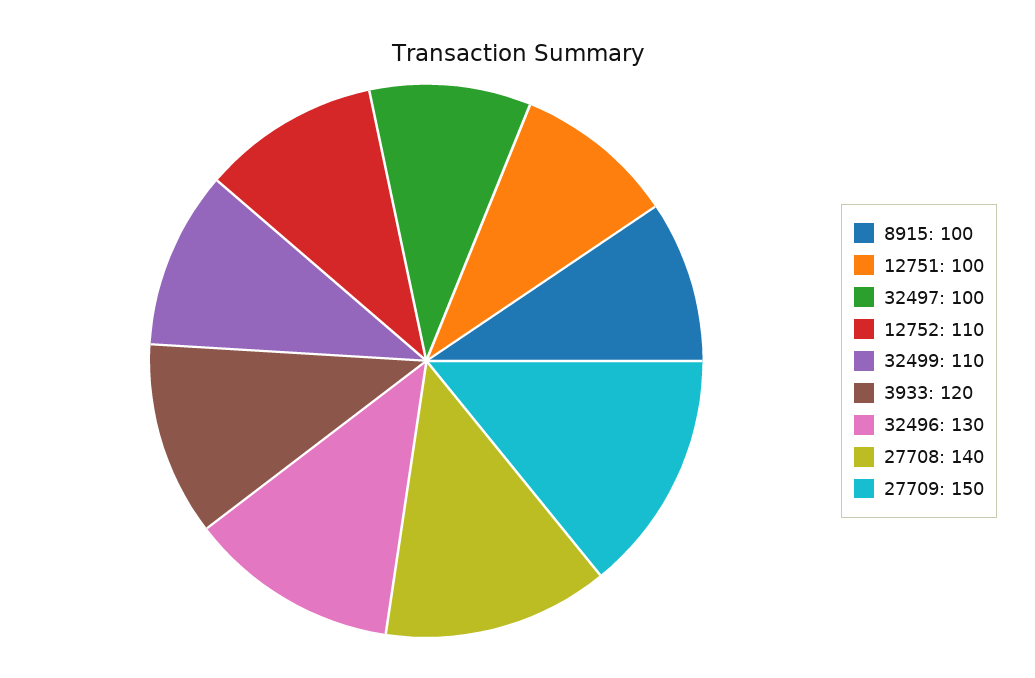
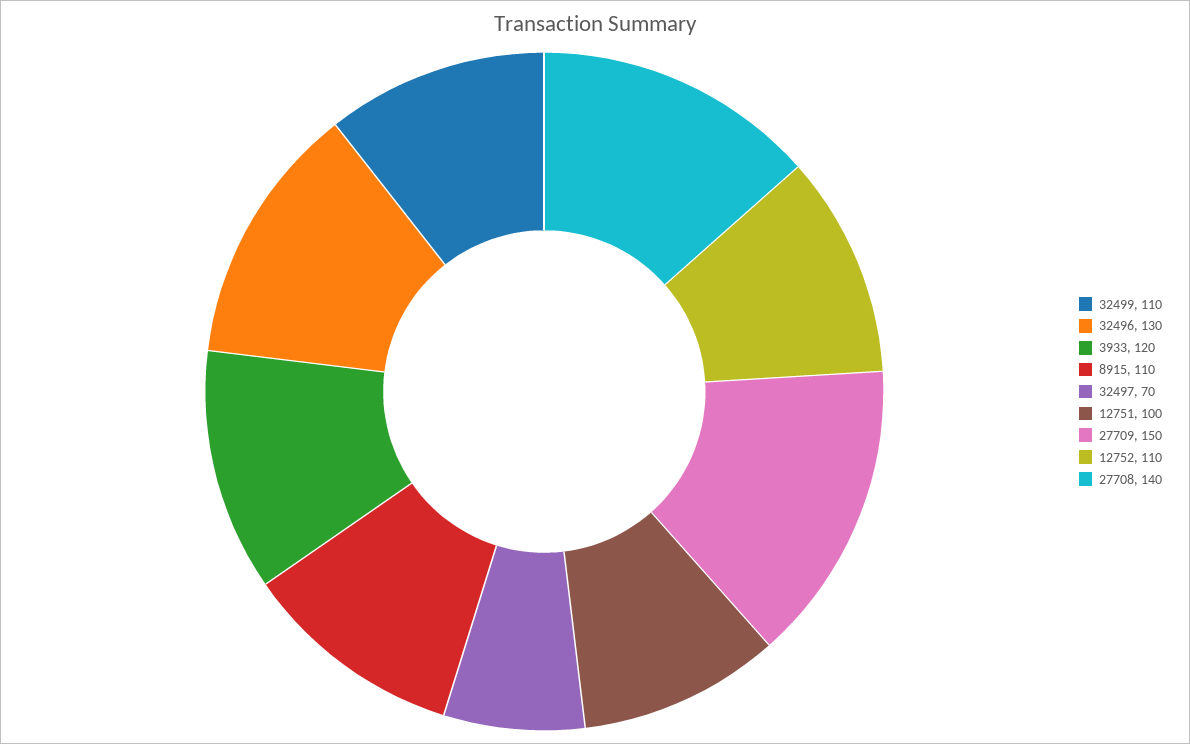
  {
-   "8915": 100,
+   "8915": 110,
    "12751": 100,
-   "32497": 100,
+   "32497": 70,
    "12752": 110,
    "32499": 110,
    "3933": 120,
    "32496": 130,
    "27708": 140,
    "27709": 150
  }

